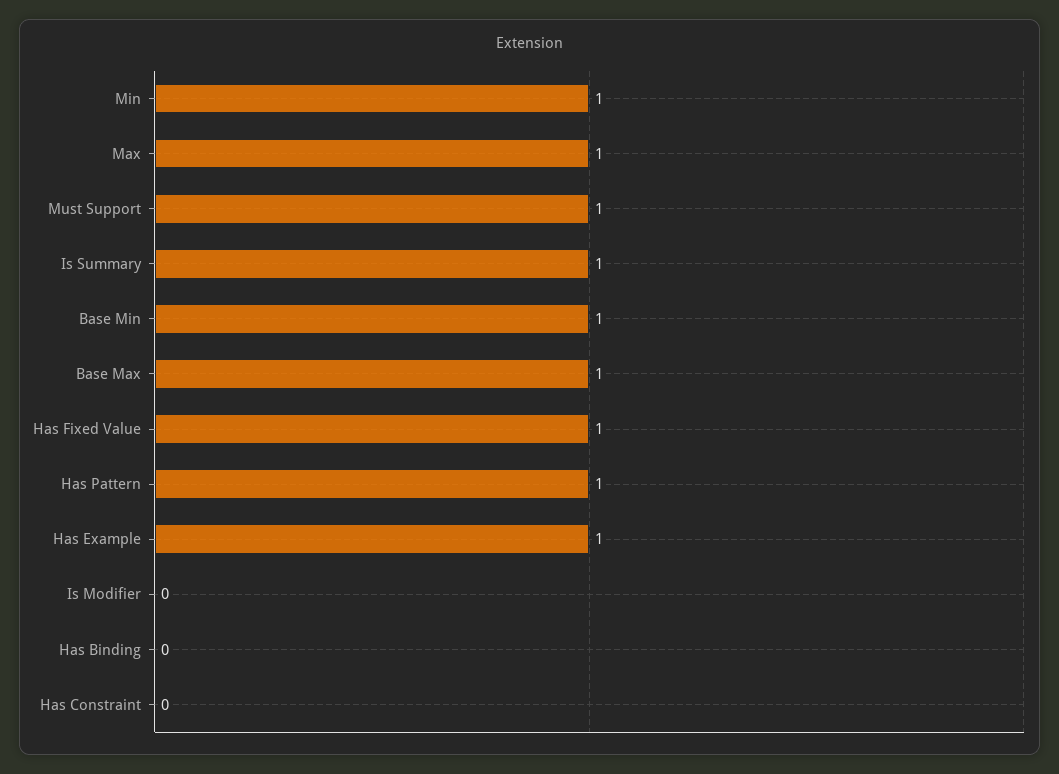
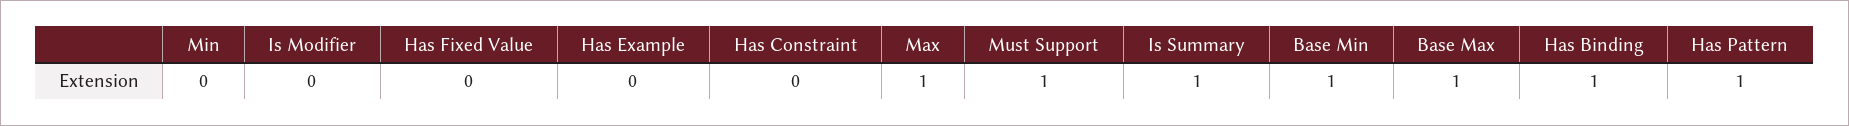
  {
-   "Min": 1,
+   "Min": 0,
    "Max": 1,
    "Must Support": 1,
    "Is Summary": 1,
    "Base Min": 1,
    "Base Max": 1,
-   "Has Fixed Value": 1,
+   "Has Fixed Value": 0,
    "Has Pattern": 1,
-   "Has Example": 1,
+   "Has Example": 0,
    "Is Modifier": 0,
-   "Has Binding": 0,
+   "Has Binding": 1,
    "Has Constraint": 0
  }

